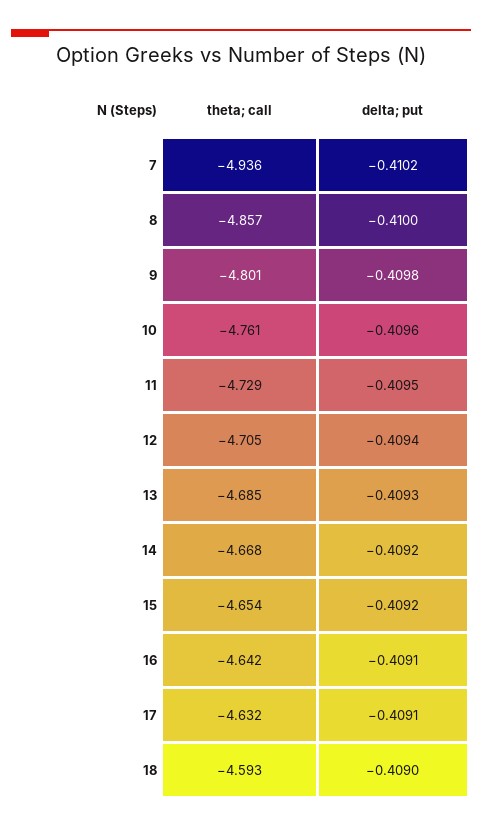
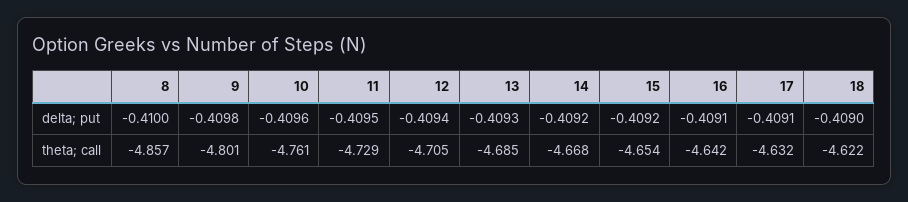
  {
    "theta; call": {
-     "7": -4.936,
      "8": -4.857,
      "9": -4.801,
      "10": -4.761,
      "11": -4.729,
      "12": -4.705,
      "13": -4.685,
      "14": -4.668,
      "15": -4.654,
      "16": -4.642,
      "17": -4.632,
-     "18": -4.593
+     "18": -4.622
    },
    "delta; put": {
-     "7": -0.4102,
      "8": -0.41,
      "9": -0.4098,
      "10": -0.4096,
      "11": -0.4095,
      "12": -0.4094,
      "13": -0.4093,
      "14": -0.4092,
      "15": -0.4092,
      "16": -0.4091,
      "17": -0.4091,
      "18": -0.409
    }
  }

